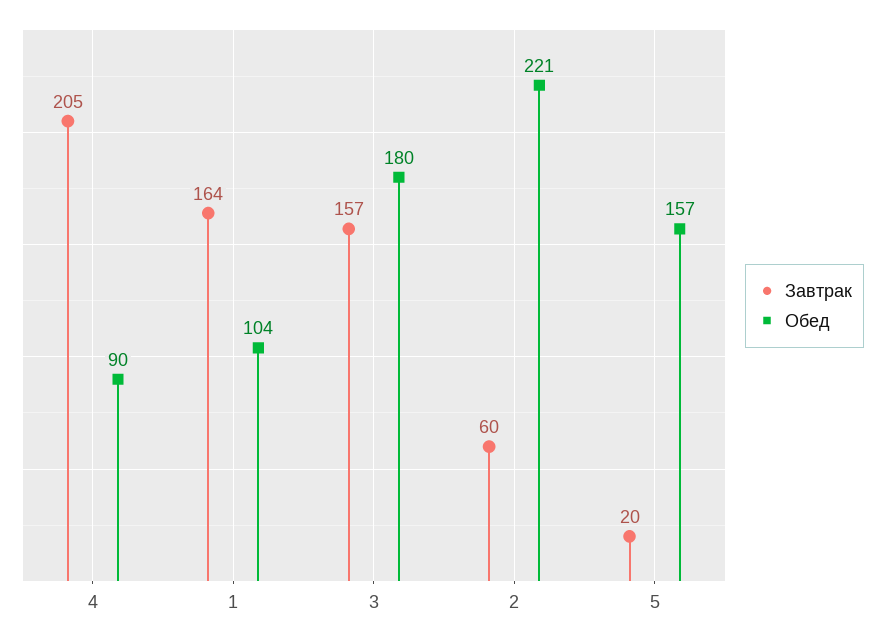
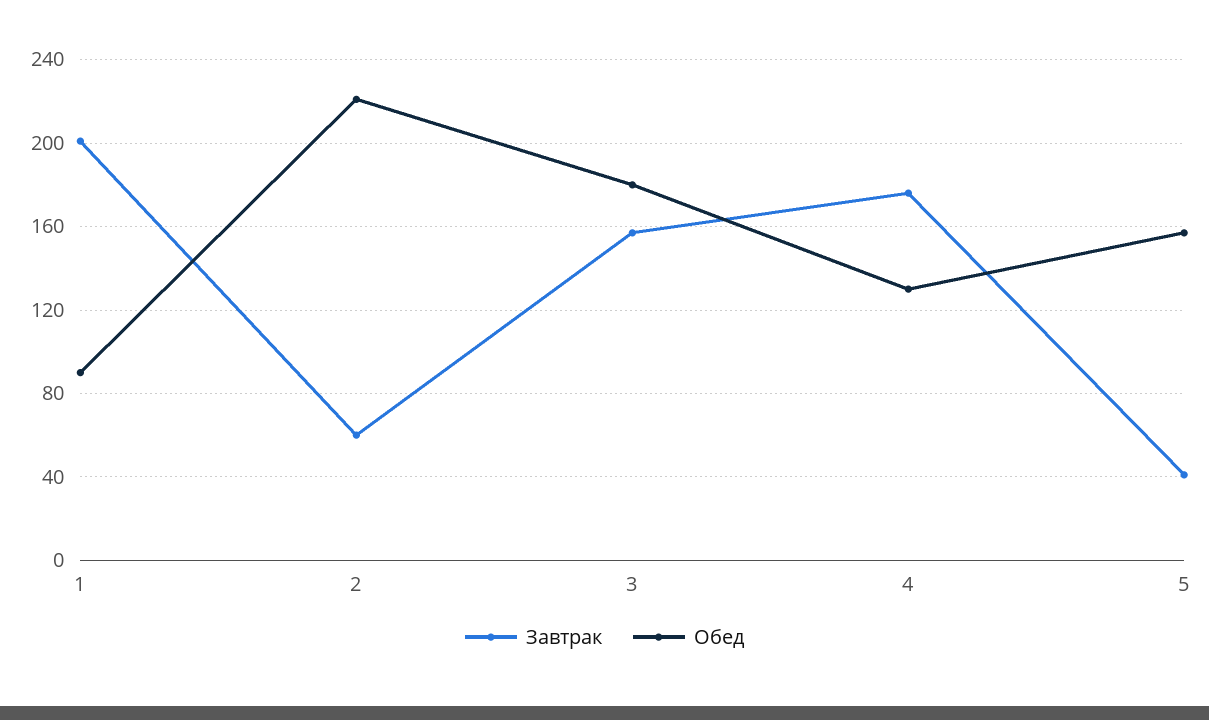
  {
    "Завтрак": {
-     "4": 205,
+     "4": 175,
-     "1": 164,
+     "1": 200,
      "3": 157,
      "2": 60,
-     "5": 20
+     "5": 40
    },
    "Обед": {
-     "4": 90,
+     "4": 130,
-     "1": 104,
+     "1": 90,
      "3": 180,
      "2": 221,
      "5": 157
    }
  }

